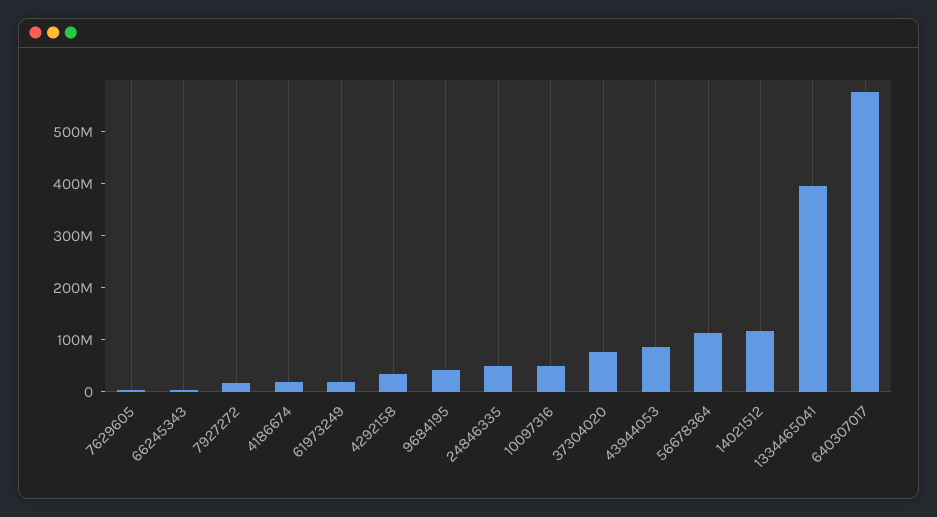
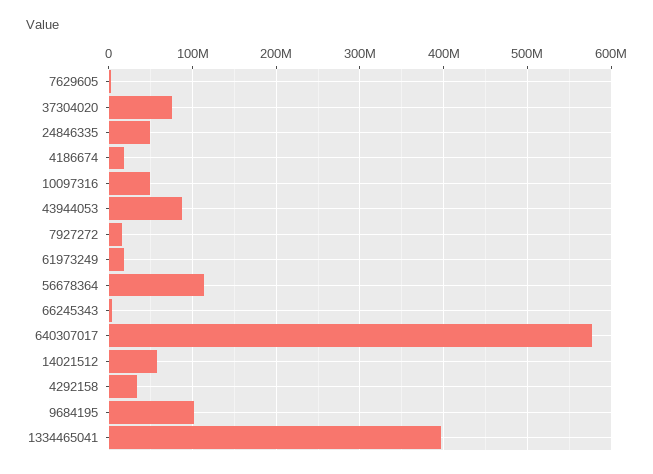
  {
    "7629605": 0,
    "66245343": 0,
    "7927272": 20000000,
    "4186674": 20000000,
    "61973249": 20000000,
    "4292158": 30000000,
-   "9684195": 40000000,
+   "9684195": 100000000,
    "24846335": 50000000,
    "10097316": 50000000,
    "37304020": 80000000,
    "43944053": 90000000,
    "56678364": 110000000,
-   "14021512": 120000000,
+   "14021512": 60000000,
    "1334465041": 400000000,
    "640307017": 580000000
  }

